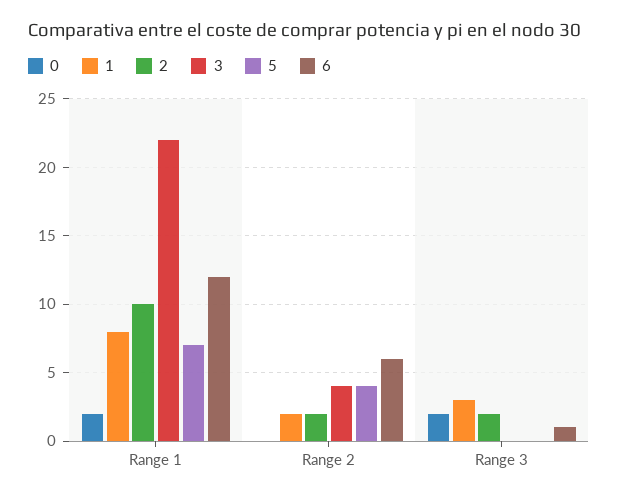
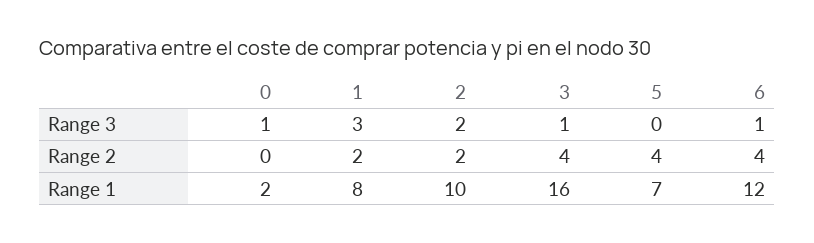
  {
    "0": {
      "Range 1": 2,
      "Range 2": 0,
-     "Range 3": 2
+     "Range 3": 1
    },
    "1": {
      "Range 1": 8,
      "Range 2": 2,
      "Range 3": 3
    },
    "2": {
      "Range 1": 10,
      "Range 2": 2,
      "Range 3": 2
    },
    "3": {
-     "Range 1": 22,
+     "Range 1": 16,
      "Range 2": 4,
-     "Range 3": 0
+     "Range 3": 1
    },
    "5": {
      "Range 1": 7,
      "Range 2": 4,
      "Range 3": 0
    },
    "6": {
      "Range 1": 12,
-     "Range 2": 6,
+     "Range 2": 4,
      "Range 3": 1
    }
  }

